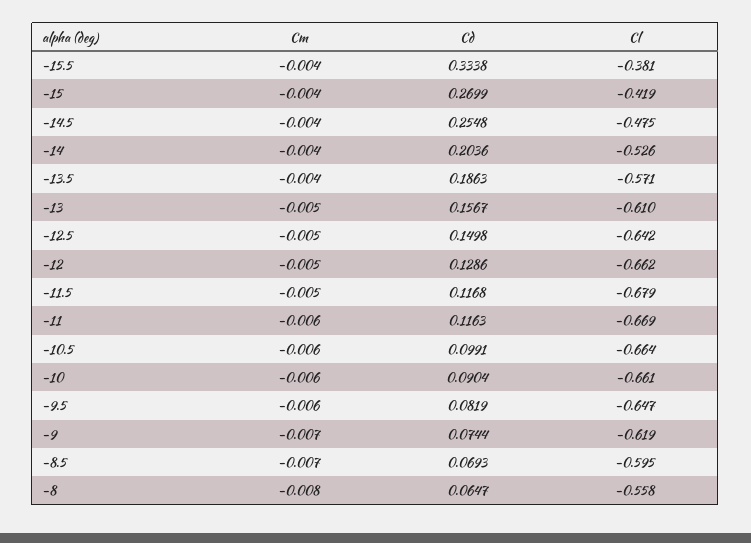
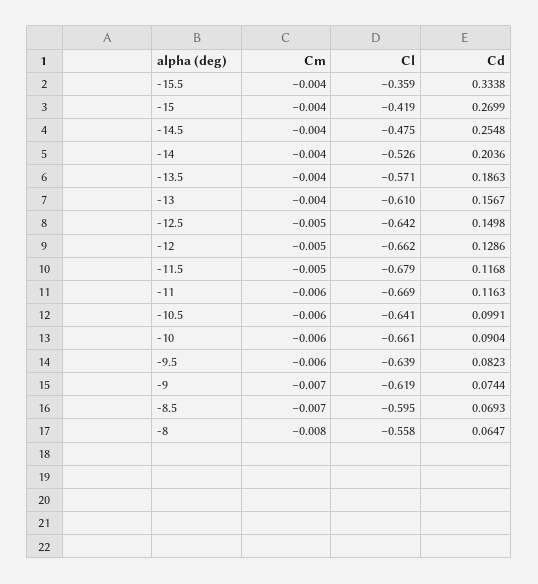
  {
    "Cm": {
      "-15.5": -0.004,
      "-15": -0.004,
      "-14.5": -0.004,
      "-14": -0.004,
      "-13.5": -0.004,
-     "-13": -0.005,
+     "-13": -0.004,
      "-12.5": -0.005,
      "-12": -0.005,
      "-11.5": -0.005,
      "-11": -0.006,
      "-10.5": -0.006,
      "-10": -0.006,
      "-9.5": -0.006,
      "-9": -0.007,
      "-8.5": -0.007,
      "-8": -0.008
    },
    "Cd": {
      "-15.5": 0.3338,
      "-15": 0.2699,
      "-14.5": 0.2548,
      "-14": 0.2036,
      "-13.5": 0.1863,
      "-13": 0.1567,
      "-12.5": 0.1498,
      "-12": 0.1286,
      "-11.5": 0.1168,
      "-11": 0.1163,
      "-10.5": 0.0991,
      "-10": 0.0904,
-     "-9.5": 0.0819,
+     "-9.5": 0.0823,
      "-9": 0.0744,
      "-8.5": 0.0693,
      "-8": 0.0647
    },
    "Cl": {
-     "-15.5": -0.381,
+     "-15.5": -0.359,
      "-15": -0.419,
      "-14.5": -0.475,
      "-14": -0.526,
      "-13.5": -0.571,
      "-13": -0.61,
      "-12.5": -0.642,
      "-12": -0.662,
      "-11.5": -0.679,
      "-11": -0.669,
-     "-10.5": -0.664,
+     "-10.5": -0.641,
      "-10": -0.661,
-     "-9.5": -0.647,
+     "-9.5": -0.639,
      "-9": -0.619,
      "-8.5": -0.595,
      "-8": -0.558
    }
  }

